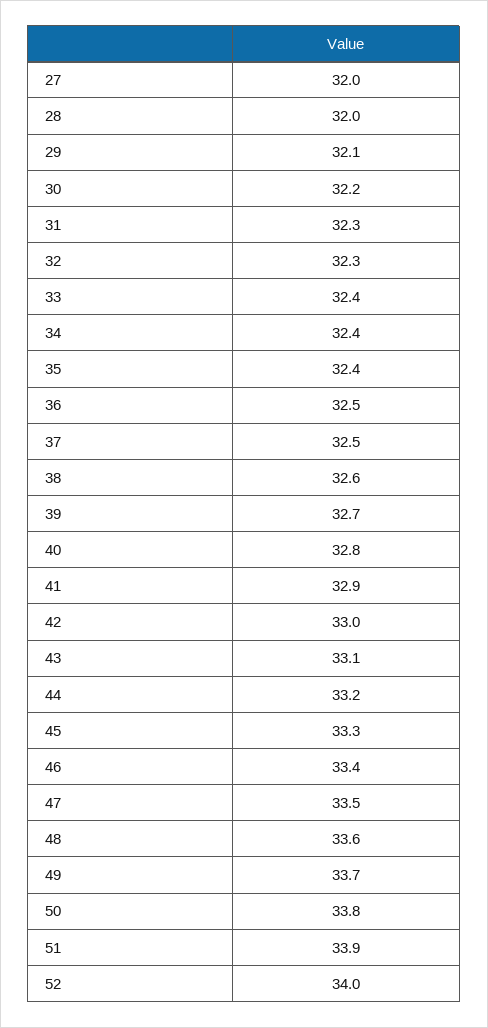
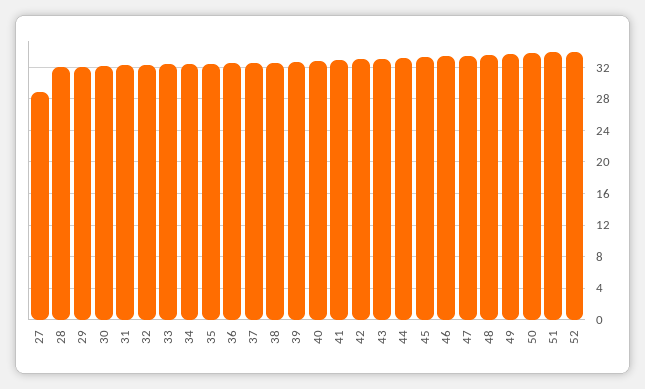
  {
-   "27": 32,
+   "27": 29,
    "28": 32,
    "29": 32.1,
    "30": 32.2,
    "31": 32.3,
    "32": 32.3,
    "33": 32.4,
    "34": 32.4,
    "35": 32.4,
    "36": 32.5,
    "37": 32.5,
    "38": 32.6,
    "39": 32.7,
    "40": 32.8,
    "41": 32.9,
    "42": 33,
    "43": 33.1,
    "44": 33.2,
    "45": 33.3,
    "46": 33.4,
    "47": 33.5,
    "48": 33.6,
    "49": 33.7,
    "50": 33.8,
    "51": 33.9,
    "52": 34
  }

